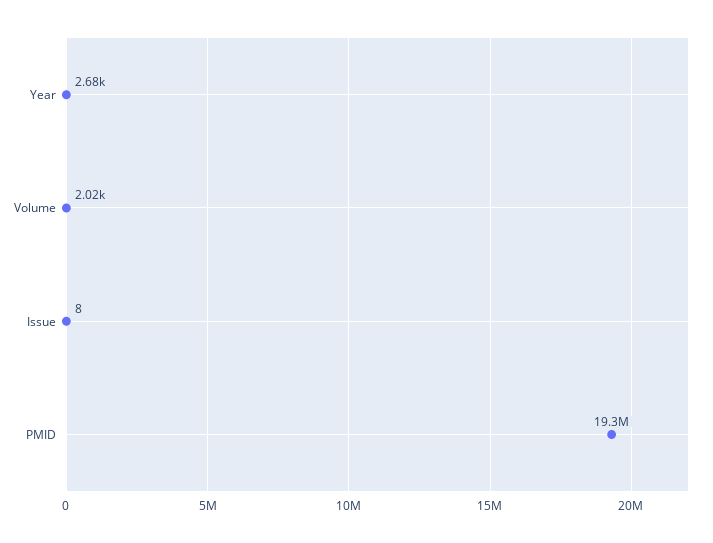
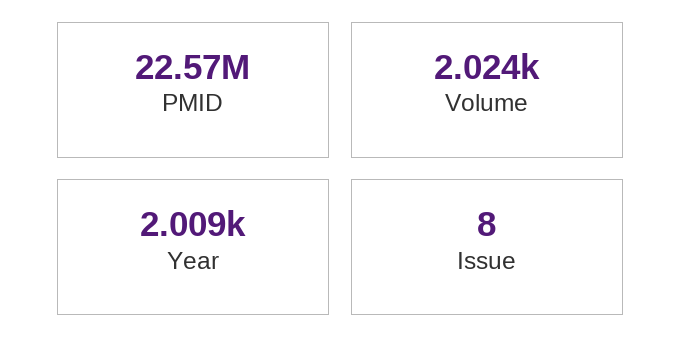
  {
-   "Year": 2680,
+   "Year": 2009,
    "Volume": 2024,
    "Issue": 8,
-   "PMID": 19300000
+   "PMID": 22570000
  }

